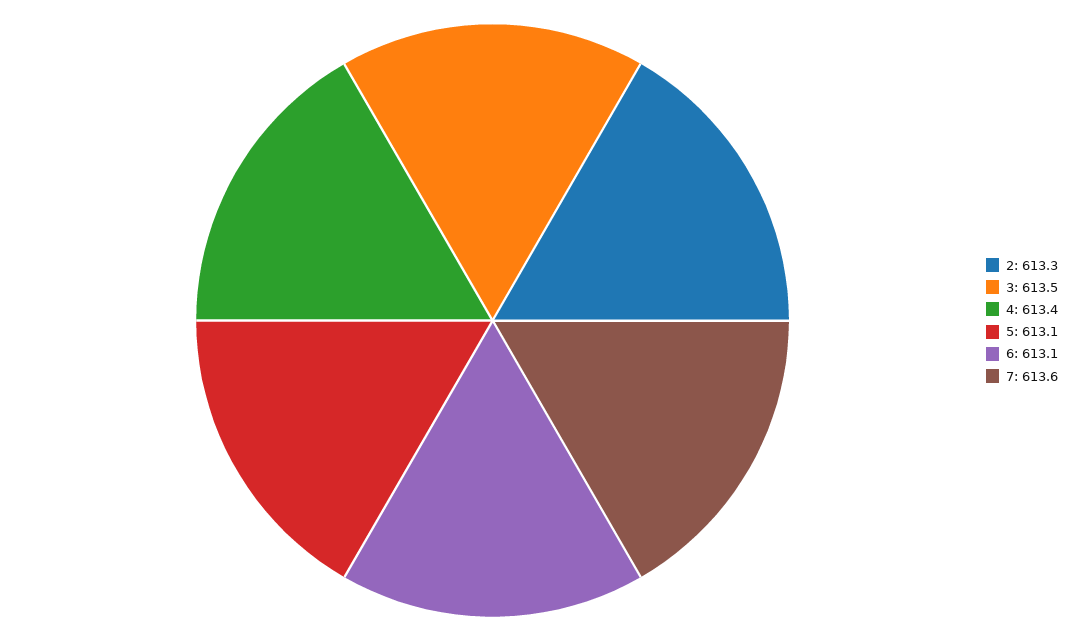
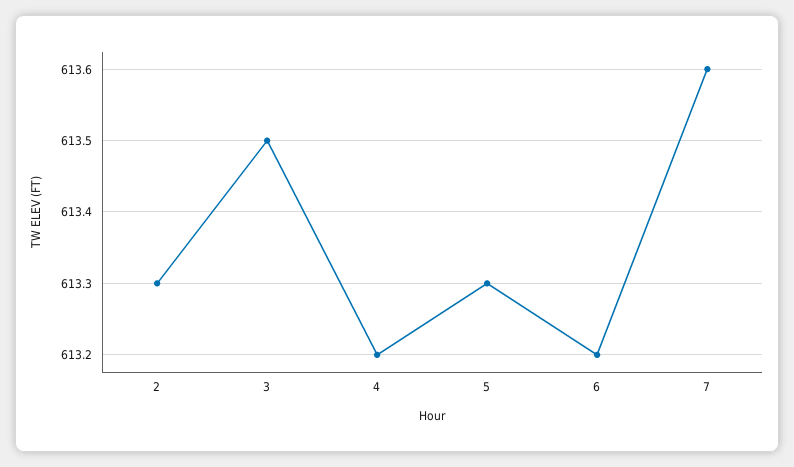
  {
    "2": 613.3,
    "3": 613.5,
-   "4": 613.4,
+   "4": 613.2,
-   "5": 613.1,
+   "5": 613.3,
-   "6": 613.1,
+   "6": 613.2,
    "7": 613.6
  }

